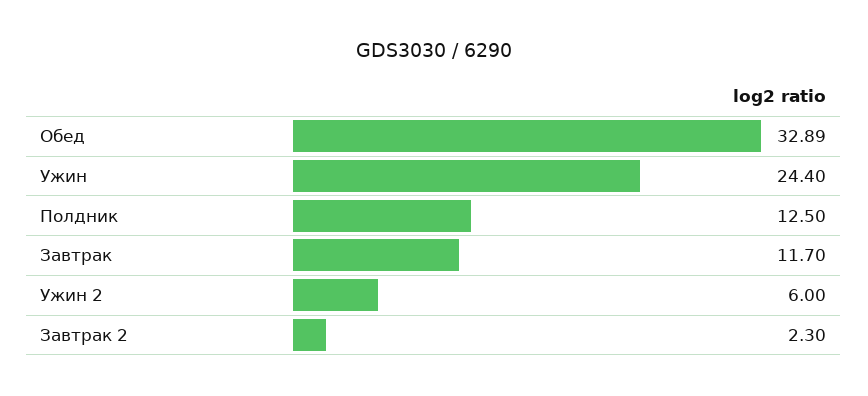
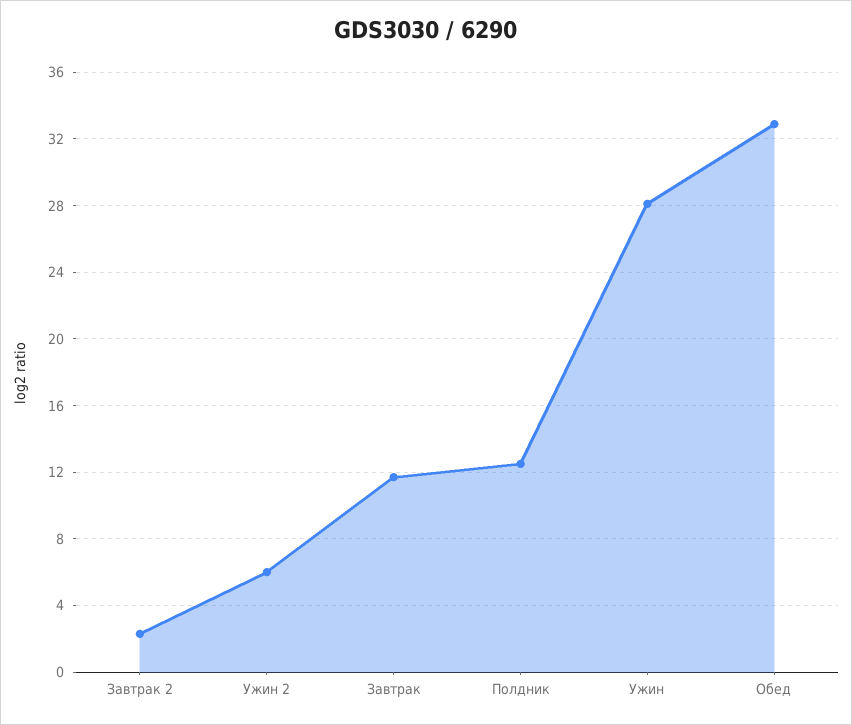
  {
    "Обед": 32.89,
-   "Ужин": 24.4,
+   "Ужин": 28,
    "Полдник": 12.5,
    "Завтрак": 11.7,
    "Ужин 2": 6,
    "Завтрак 2": 2.3
  }

